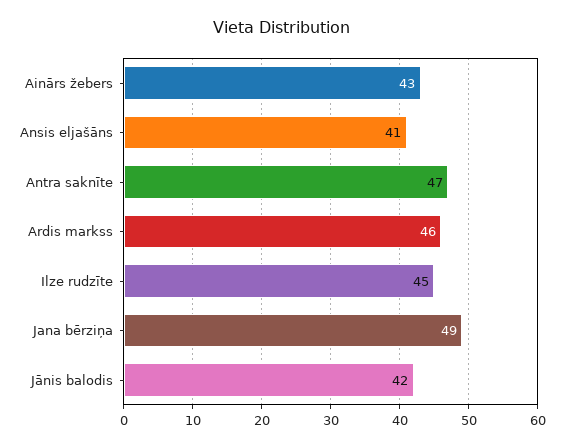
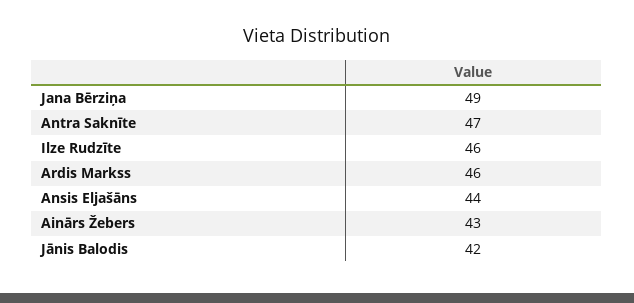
  {
    "Ainārs žebers": 43,
-   "Ansis eljašāns": 41,
+   "Ansis eljašāns": 44,
    "Antra saknīte": 47,
    "Ardis markss": 46,
-   "Ilze rudzīte": 45,
+   "Ilze rudzīte": 46,
    "Jana bērziņa": 49,
    "Jānis balodis": 42
  }

